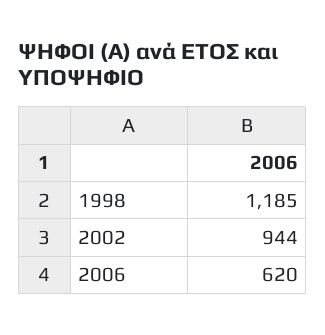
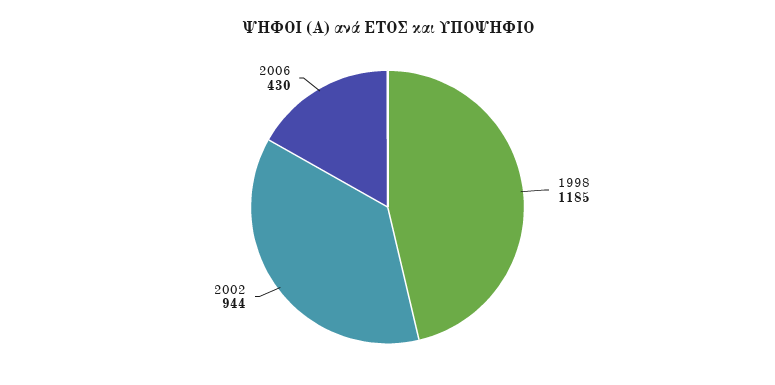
  {
    "1998": 1185,
    "2002": 944,
-   "2006": 620
+   "2006": 430
  }

